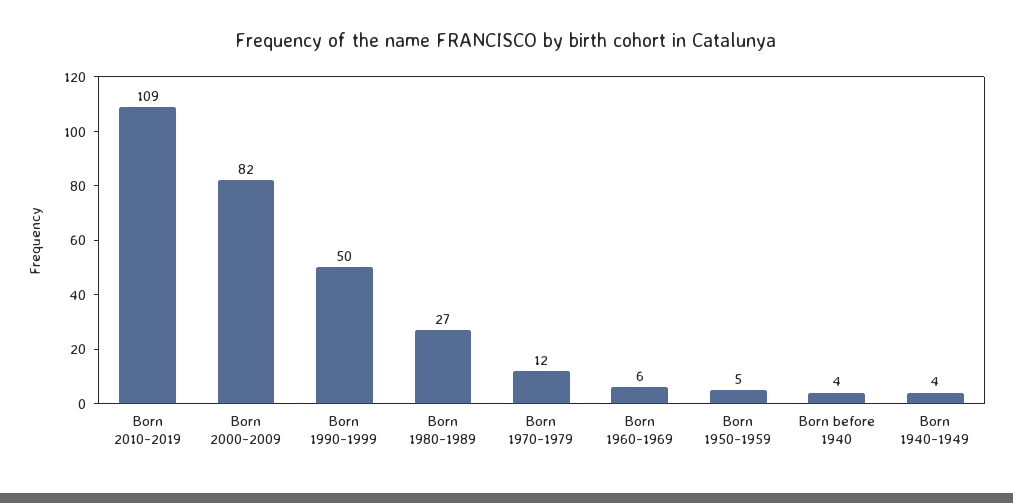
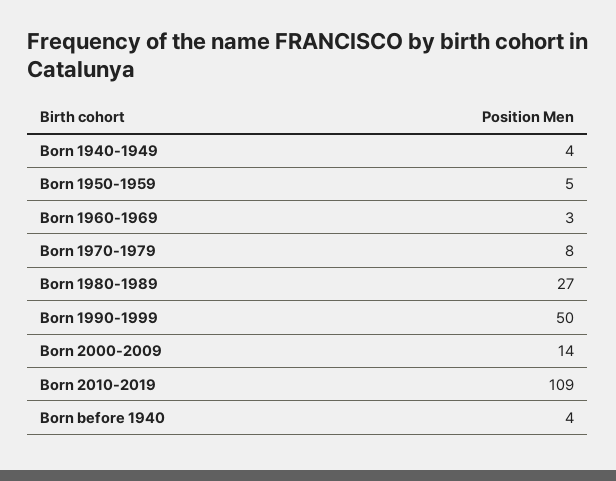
  {
    "Born 2010-2019": 109,
-   "Born 2000-2009": 82,
+   "Born 2000-2009": 14,
    "Born 1990-1999": 50,
    "Born 1980-1989": 27,
-   "Born 1970-1979": 12,
+   "Born 1970-1979": 8,
-   "Born 1960-1969": 6,
+   "Born 1960-1969": 3,
    "Born 1950-1959": 5,
    "Born before 1940": 4,
    "Born 1940-1949": 4
  }

